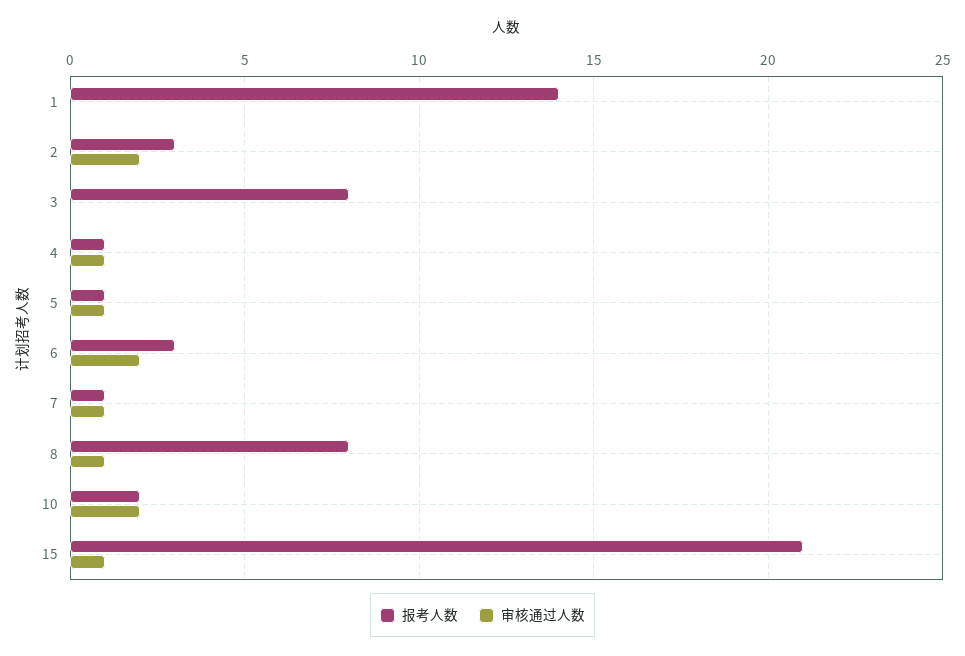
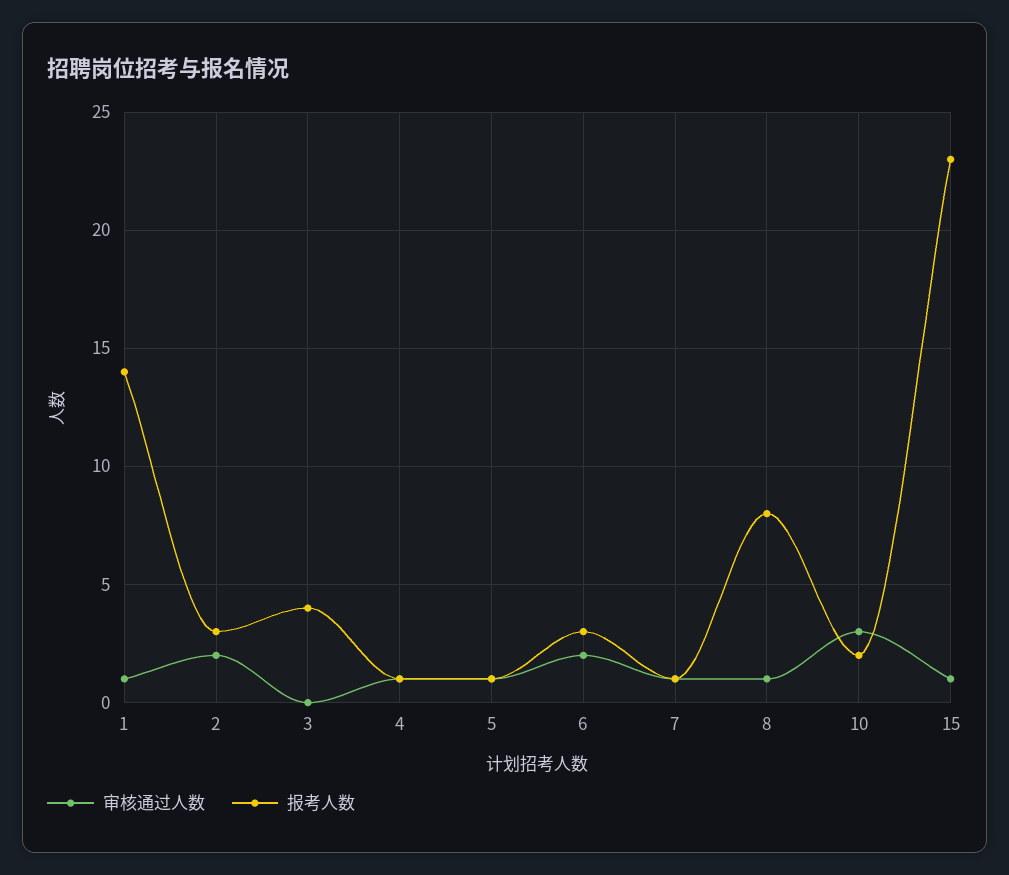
  {
    "报考人数": {
      "1": 14,
      "2": 3,
-     "3": 8,
+     "3": 4,
      "4": 1,
      "5": 1,
      "6": 3,
      "7": 1,
      "8": 8,
      "10": 2,
-     "15": 21
+     "15": 23
    },
    "审核通过人数": {
-     "1": 0,
+     "1": 1,
      "2": 2,
      "3": 0,
      "4": 1,
      "5": 1,
      "6": 2,
      "7": 1,
      "8": 1,
-     "10": 2,
+     "10": 3,
      "15": 1
    }
  }

